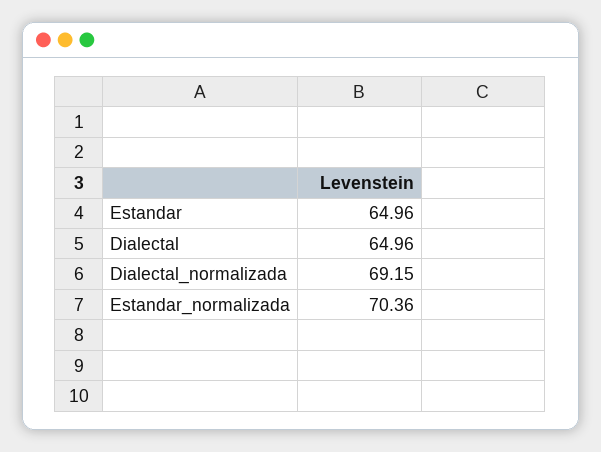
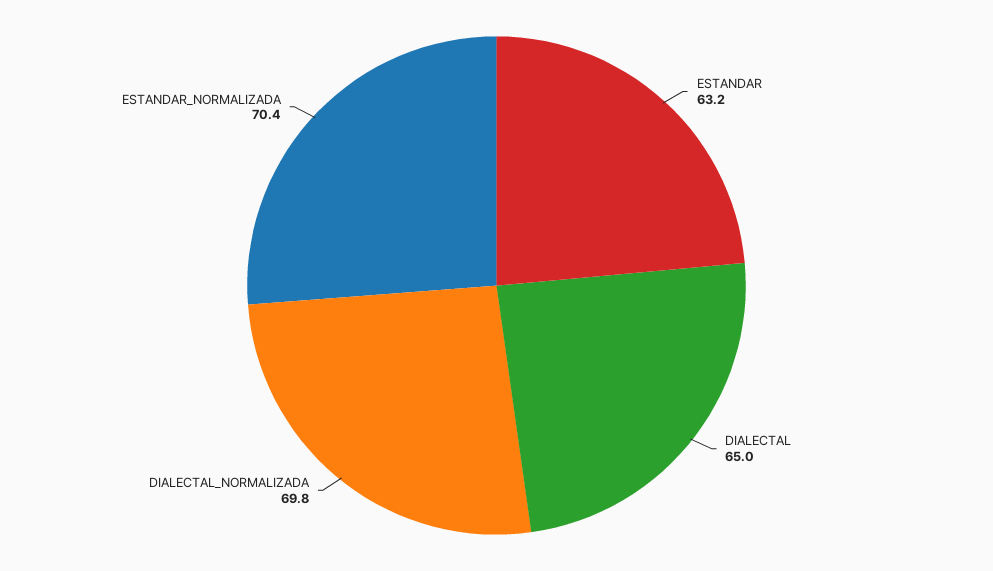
  {
-   "Estandar": 64.96,
+   "Estandar": 63.2,
    "Dialectal": 64.96,
-   "Dialectal_normalizada": 69.15,
+   "Dialectal_normalizada": 69.8,
    "Estandar_normalizada": 70.36
  }

